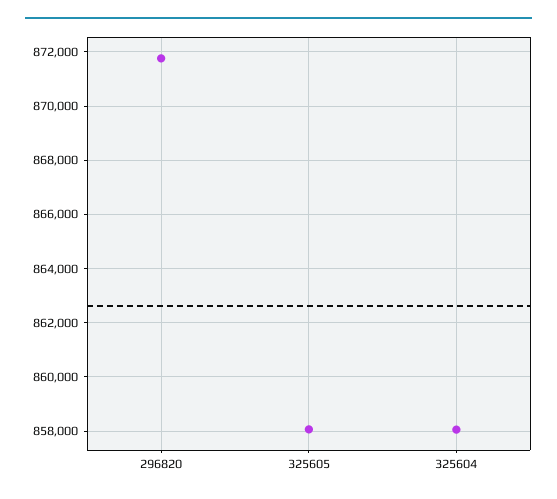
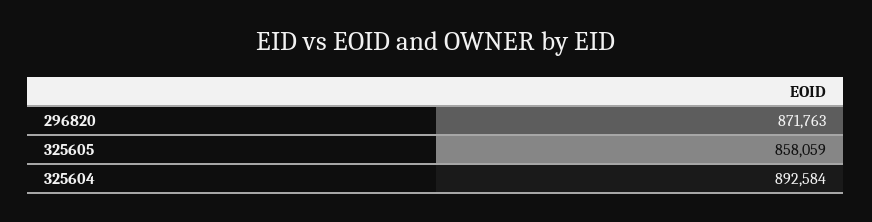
  {
    "296820": 871763,
    "325605": 858059,
-   "325604": 858000
+   "325604": 892584
  }

